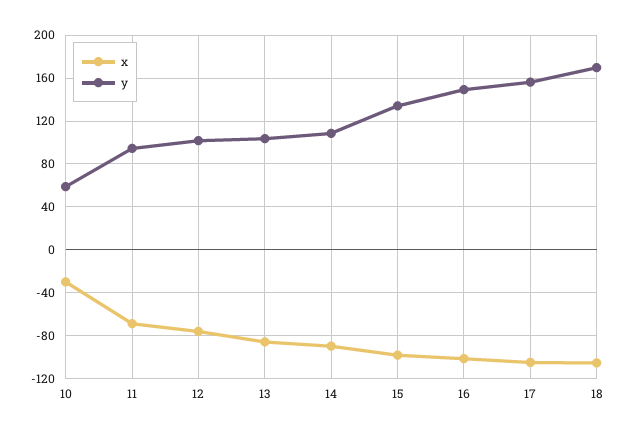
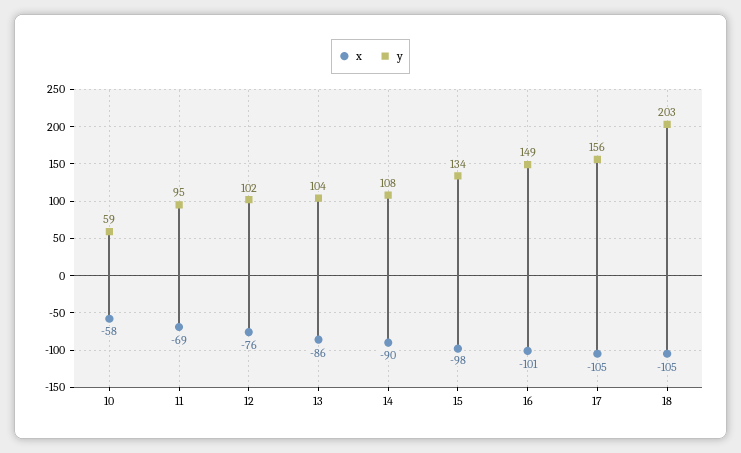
  {
    "x": {
-     "10": -30,
+     "10": -58,
      "11": -69,
      "12": -76,
      "13": -86,
      "14": -90,
      "15": -98,
      "16": -101,
      "17": -105,
      "18": -105
    },
    "y": {
      "10": 59,
      "11": 95,
      "12": 102,
      "13": 104,
      "14": 108,
      "15": 134,
      "16": 149,
      "17": 156,
-     "18": 170
+     "18": 203
    }
  }

